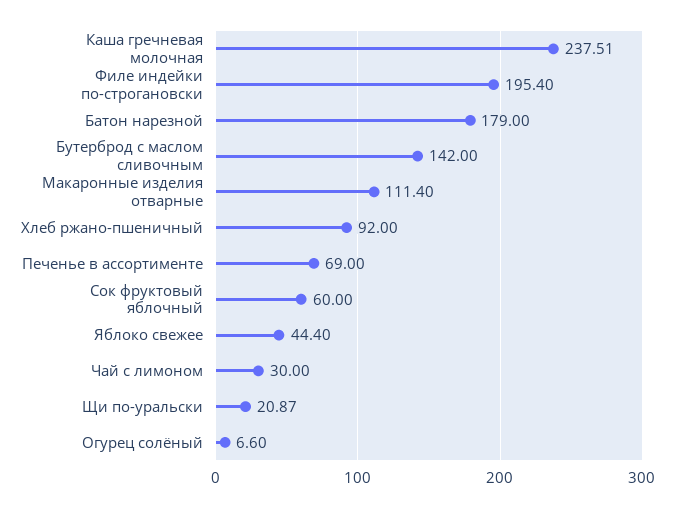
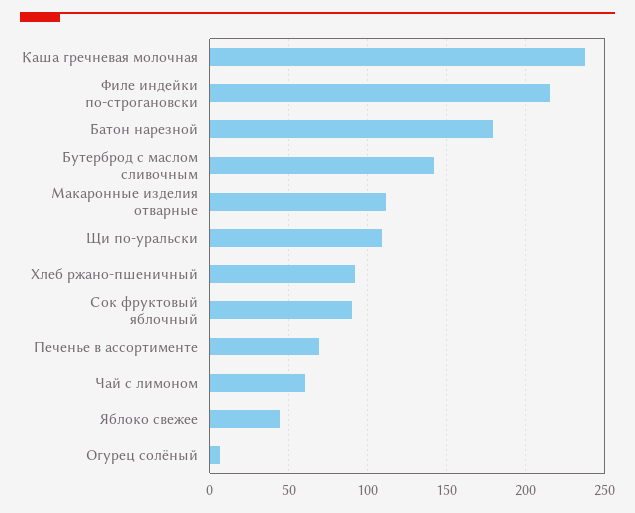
  {
    "Каша гречневая молочная": 237.51,
-   "Филе индейки по-строгановски": 195.4,
+   "Филе индейки по-строгановски": 215,
    "Батон нарезной": 179,
    "Бутерброд с маслом сливочным": 142,
    "Макаронные изделия отварные": 111.4,
    "Хлеб ржано-пшеничный": 92,
    "Печенье в ассортименте": 69,
-   "Сок фруктовый яблочный": 60,
+   "Сок фруктовый яблочный": 90,
    "Яблоко свежее": 44.4,
-   "Чай с лимоном": 30,
+   "Чай с лимоном": 60,
-   "Щи по-уральски": 20.87,
+   "Щи по-уральски": 110,
    "Огурец солёный": 6.6
  }

